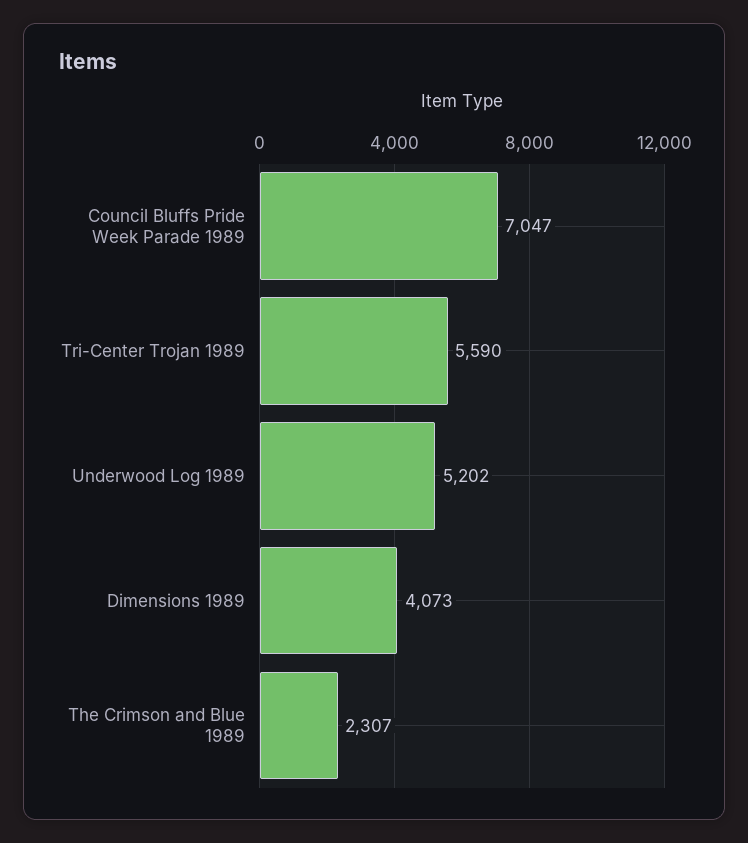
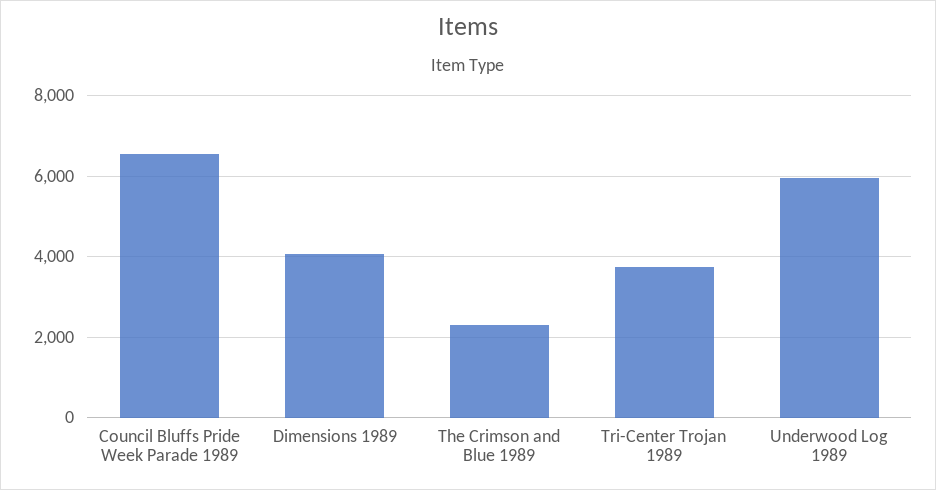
  {
-   "Council Bluffs Pride Week Parade 1989": 7047,
+   "Council Bluffs Pride Week Parade 1989": 6600,
-   "Tri-Center Trojan 1989": 5590,
+   "Tri-Center Trojan 1989": 3800,
-   "Underwood Log 1989": 5202,
+   "Underwood Log 1989": 6000,
    "Dimensions 1989": 4073,
    "The Crimson and Blue 1989": 2307
  }

